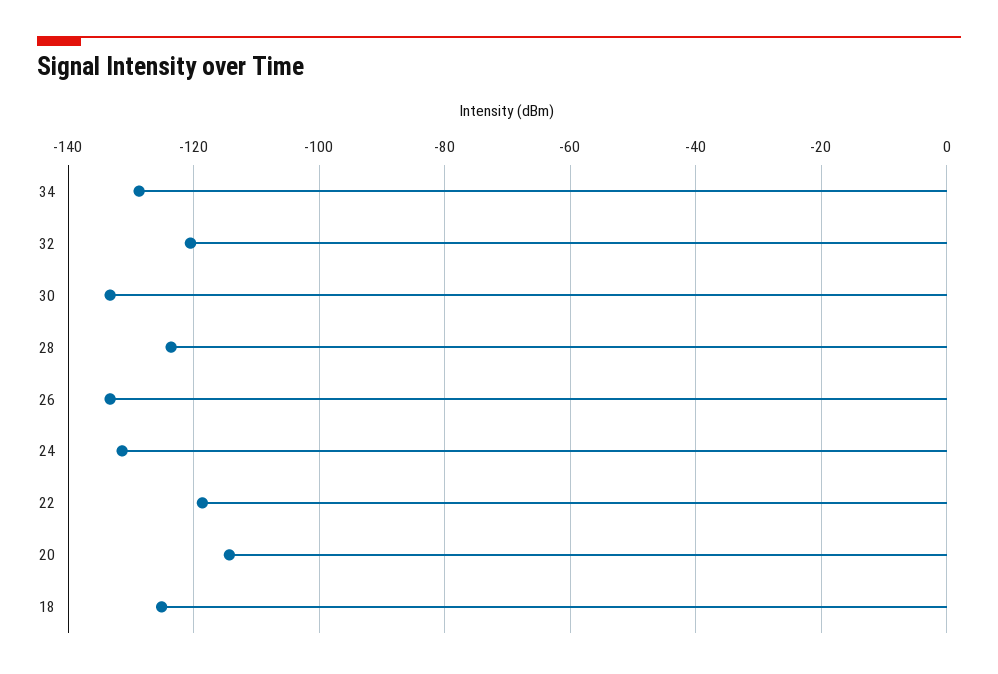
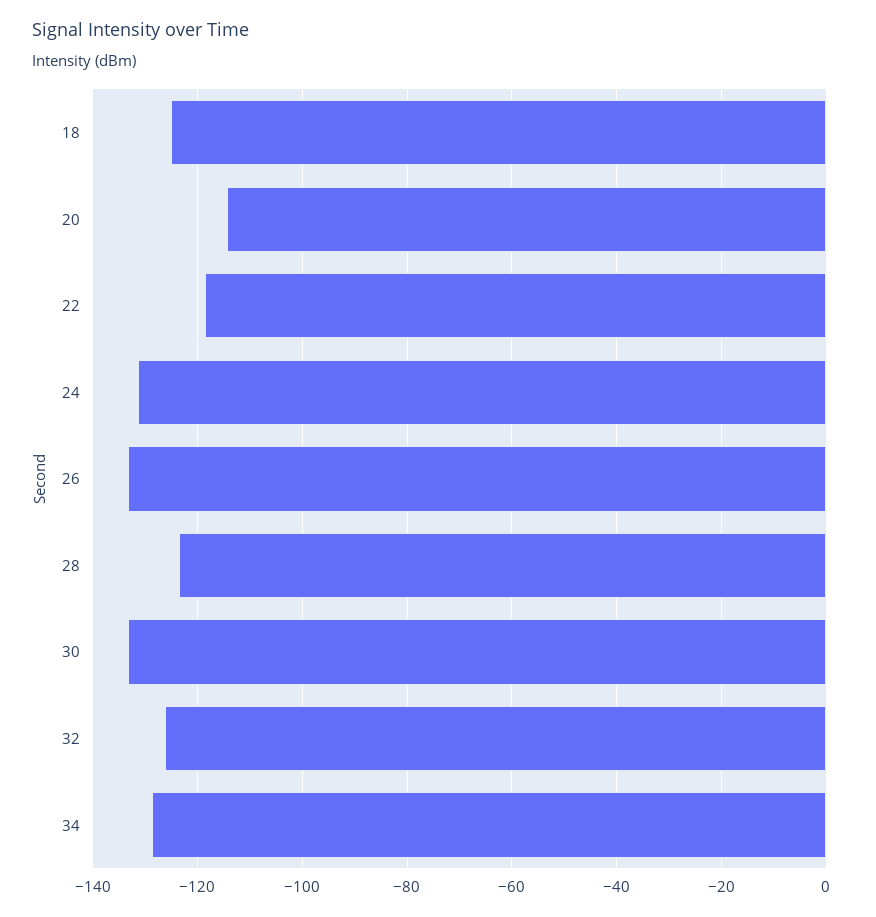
  {
    "34": -128,
-   "32": -120,
+   "32": -126,
    "30": -134,
    "28": -124,
    "26": -134,
    "24": -132,
    "22": -118,
    "20": -114,
    "18": -126
  }

